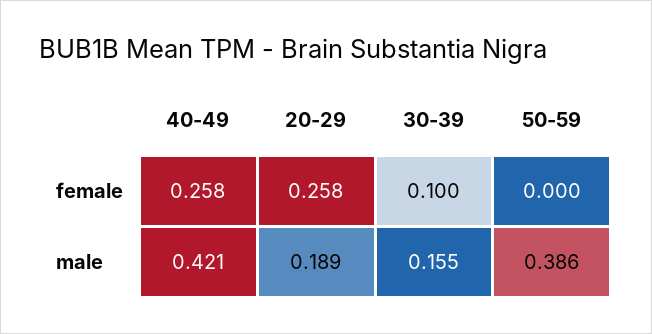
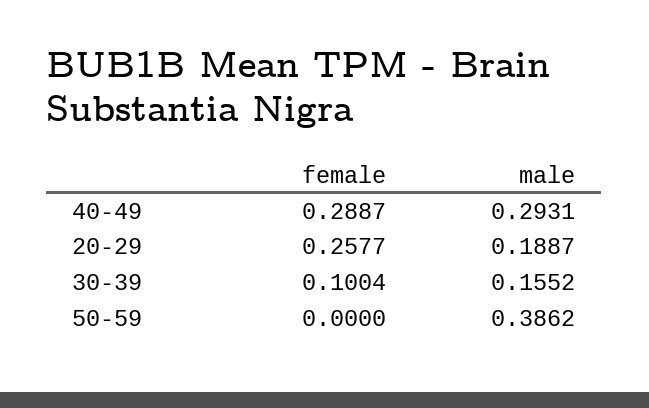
  {
    "40-49": {
-     "female": 0.258,
+     "female": 0.2887,
-     "male": 0.421
+     "male": 0.2931
    },
    "20-29": {
      "female": 0.2577,
      "male": 0.1887
    },
    "30-39": {
      "female": 0.1004,
      "male": 0.1552
    },
    "50-59": {
      "female": 0,
      "male": 0.3862
    }
  }

